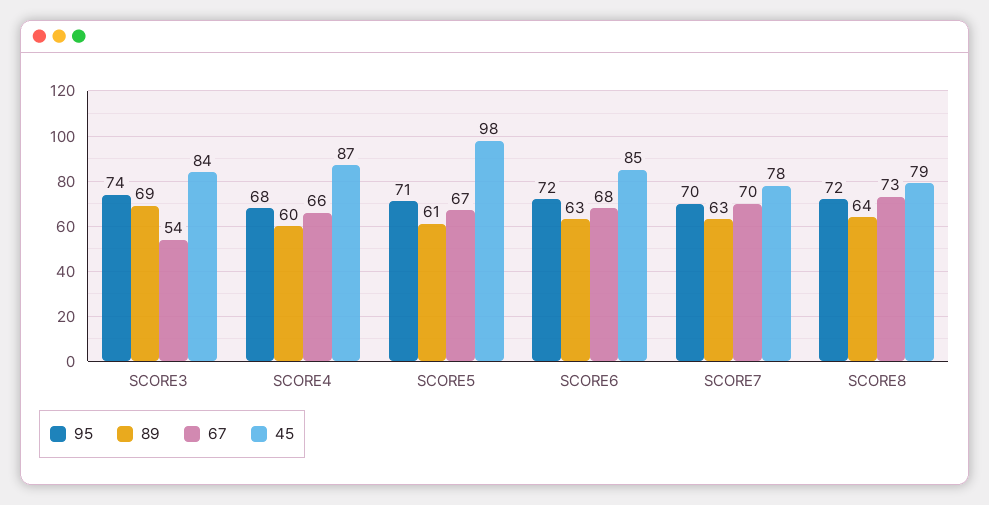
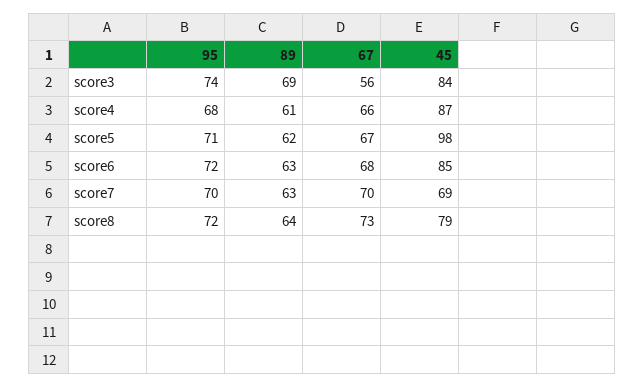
  {
    "95": {
      "SCORE3": 74,
      "SCORE4": 68,
      "SCORE5": 71,
      "SCORE6": 72,
      "SCORE7": 70,
      "SCORE8": 72
    },
    "89": {
      "SCORE3": 69,
-     "SCORE4": 60,
+     "SCORE4": 61,
-     "SCORE5": 61,
+     "SCORE5": 62,
      "SCORE6": 63,
      "SCORE7": 63,
      "SCORE8": 64
    },
    "67": {
-     "SCORE3": 54,
+     "SCORE3": 56,
      "SCORE4": 66,
      "SCORE5": 67,
      "SCORE6": 68,
      "SCORE7": 70,
      "SCORE8": 73
    },
    "45": {
      "SCORE3": 84,
      "SCORE4": 87,
      "SCORE5": 98,
      "SCORE6": 85,
-     "SCORE7": 78,
+     "SCORE7": 69,
      "SCORE8": 79
    }
  }

